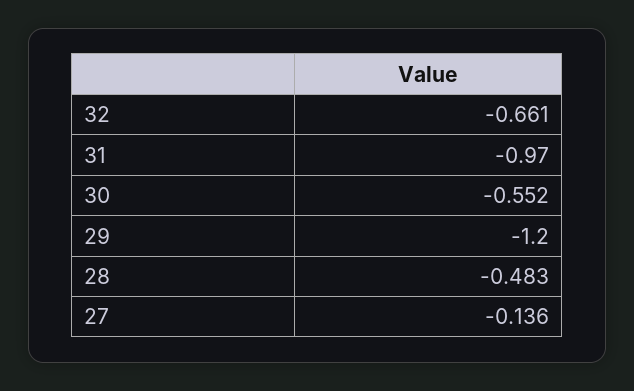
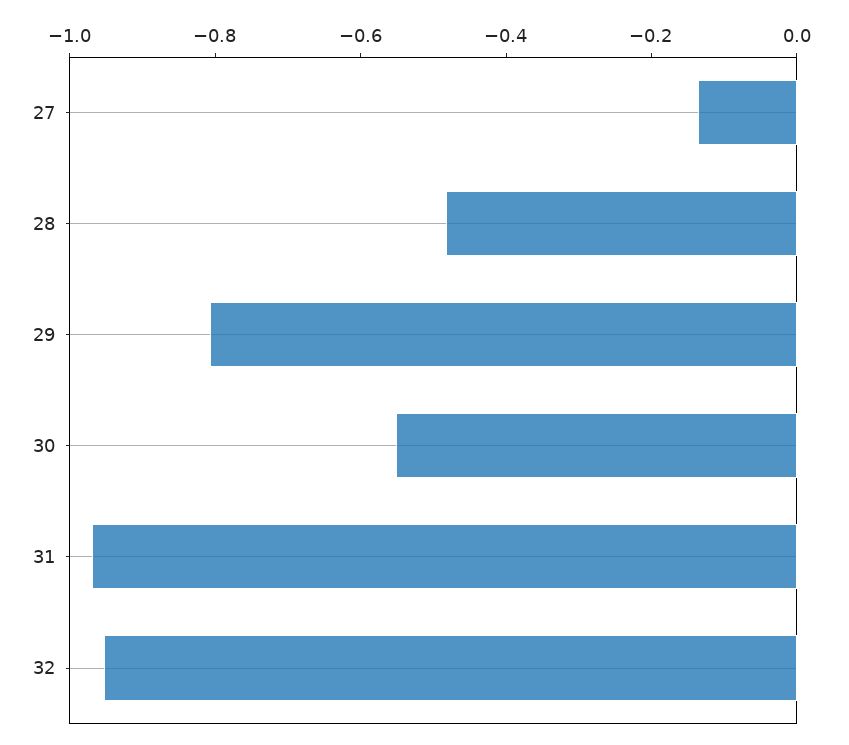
  {
-   "32": -0.661,
+   "32": -0.95,
    "31": -0.97,
    "30": -0.552,
-   "29": -1.2,
+   "29": -0.8,
    "28": -0.483,
    "27": -0.136
  }

